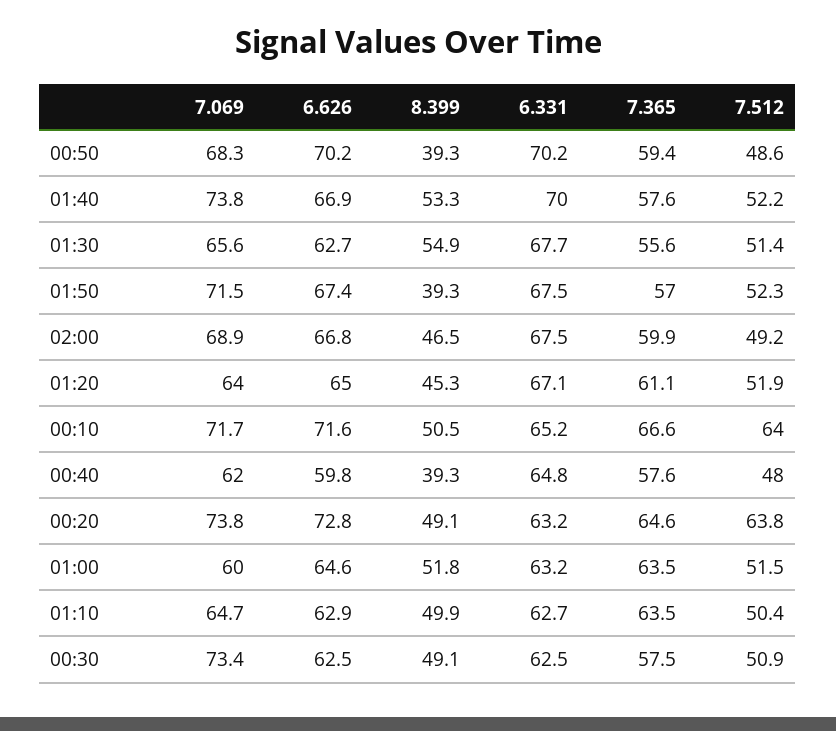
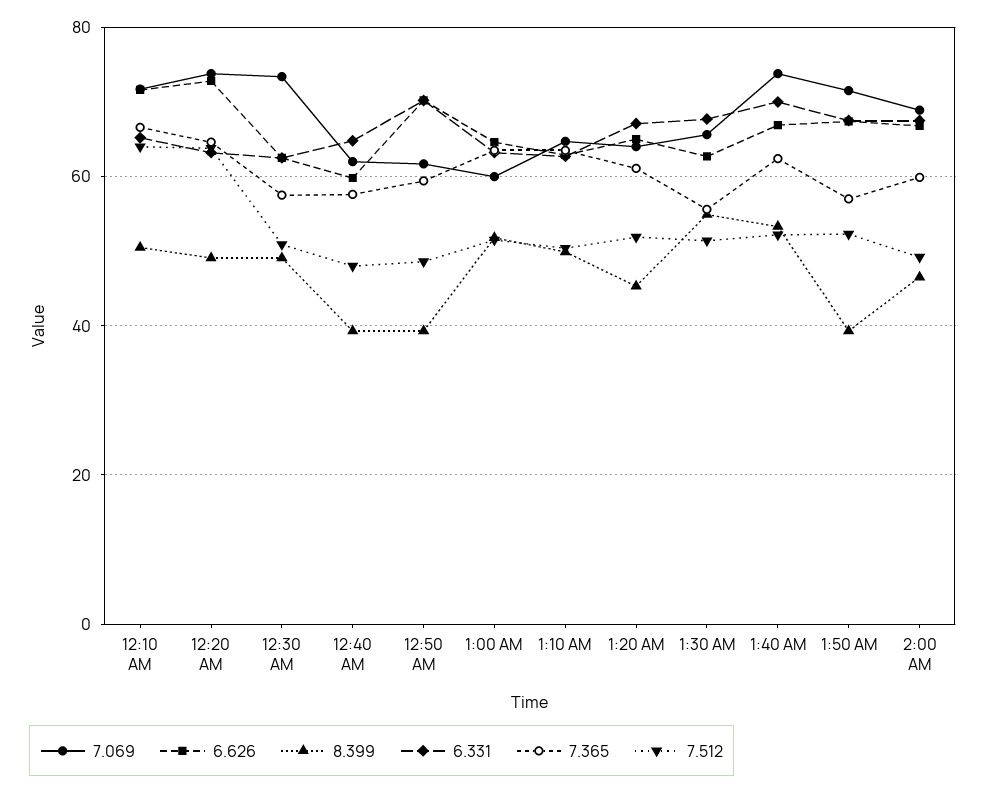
  {
    "7.069": {
-     "00:50": 68.3,
+     "00:50": 62,
      "01:40": 73.8,
      "01:30": 65.6,
      "01:50": 71.5,
      "02:00": 68.9,
      "01:20": 64,
      "00:10": 71.7,
      "00:40": 62,
      "00:20": 73.8,
      "01:00": 60,
      "01:10": 64.7,
      "00:30": 73.4
    },
    "6.626": {
      "00:50": 70.2,
      "01:40": 66.9,
      "01:30": 62.7,
      "01:50": 67.4,
      "02:00": 66.8,
      "01:20": 65,
      "00:10": 71.6,
      "00:40": 59.8,
      "00:20": 72.8,
      "01:00": 64.6,
      "01:10": 62.9,
      "00:30": 62.5
    },
    "8.399": {
      "00:50": 39.3,
      "01:40": 53.3,
      "01:30": 54.9,
      "01:50": 39.3,
      "02:00": 46.5,
      "01:20": 45.3,
      "00:10": 50.5,
      "00:40": 39.3,
      "00:20": 49.1,
      "01:00": 51.8,
      "01:10": 49.9,
      "00:30": 49.1
    },
    "6.331": {
      "00:50": 70.2,
      "01:40": 70,
      "01:30": 67.7,
      "01:50": 67.5,
      "02:00": 67.5,
      "01:20": 67.1,
      "00:10": 65.2,
      "00:40": 64.8,
      "00:20": 63.2,
      "01:00": 63.2,
      "01:10": 62.7,
      "00:30": 62.5
    },
    "7.365": {
      "00:50": 59.4,
-     "01:40": 57.6,
+     "01:40": 62,
      "01:30": 55.6,
      "01:50": 57,
      "02:00": 59.9,
      "01:20": 61.1,
      "00:10": 66.6,
      "00:40": 57.6,
      "00:20": 64.6,
      "01:00": 63.5,
      "01:10": 63.5,
      "00:30": 57.5
    },
    "7.512": {
      "00:50": 48.6,
      "01:40": 52.2,
      "01:30": 51.4,
      "01:50": 52.3,
      "02:00": 49.2,
      "01:20": 51.9,
      "00:10": 64,
      "00:40": 48,
      "00:20": 63.8,
      "01:00": 51.5,
      "01:10": 50.4,
      "00:30": 50.9
    }
  }

